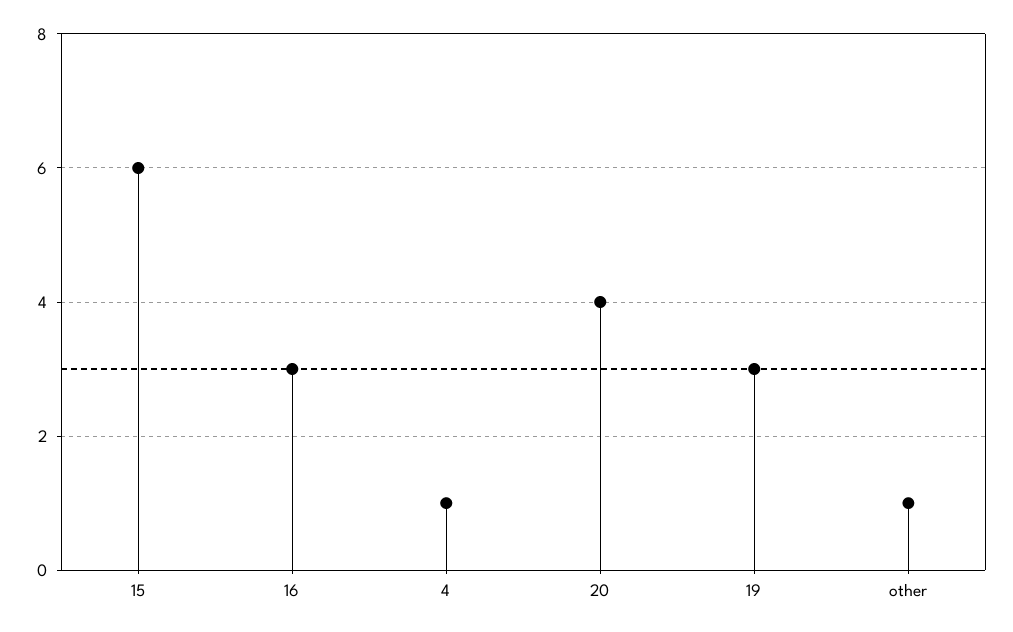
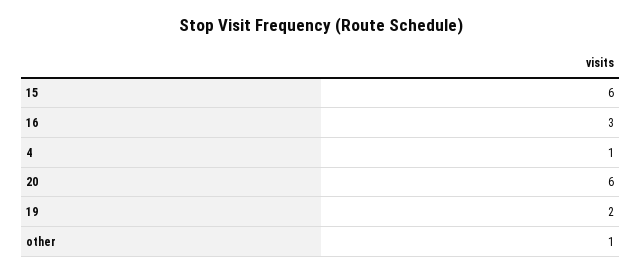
  {
    "15": 6,
    "16": 3,
    "4": 1,
-   "20": 4,
+   "20": 6,
-   "19": 3,
+   "19": 2,
    "other": 1
  }

